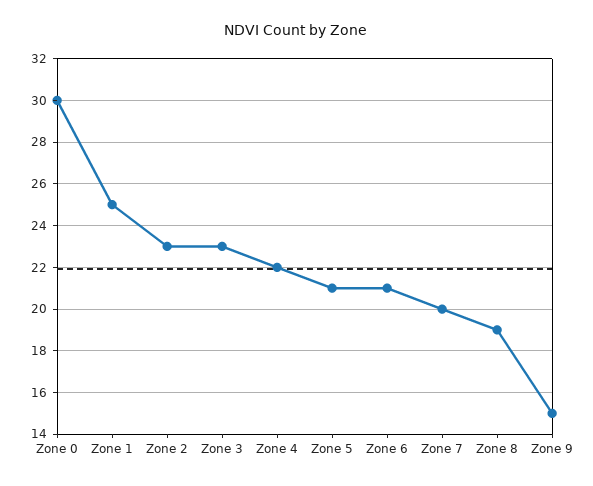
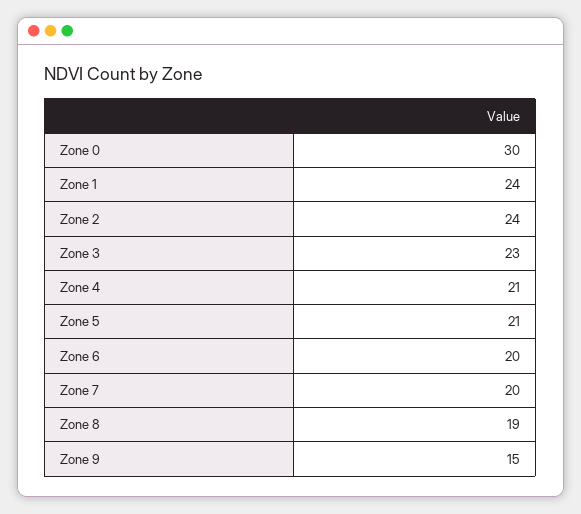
  {
    "Zone 0": 30,
-   "Zone 1": 25,
+   "Zone 1": 24,
-   "Zone 2": 23,
+   "Zone 2": 24,
    "Zone 3": 23,
-   "Zone 4": 22,
+   "Zone 4": 21,
    "Zone 5": 21,
-   "Zone 6": 21,
+   "Zone 6": 20,
    "Zone 7": 20,
    "Zone 8": 19,
    "Zone 9": 15
  }

